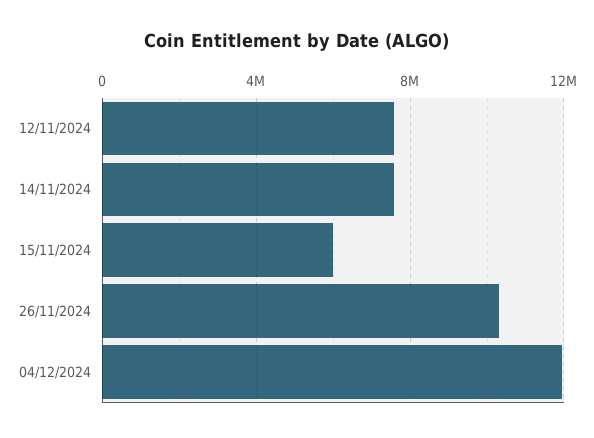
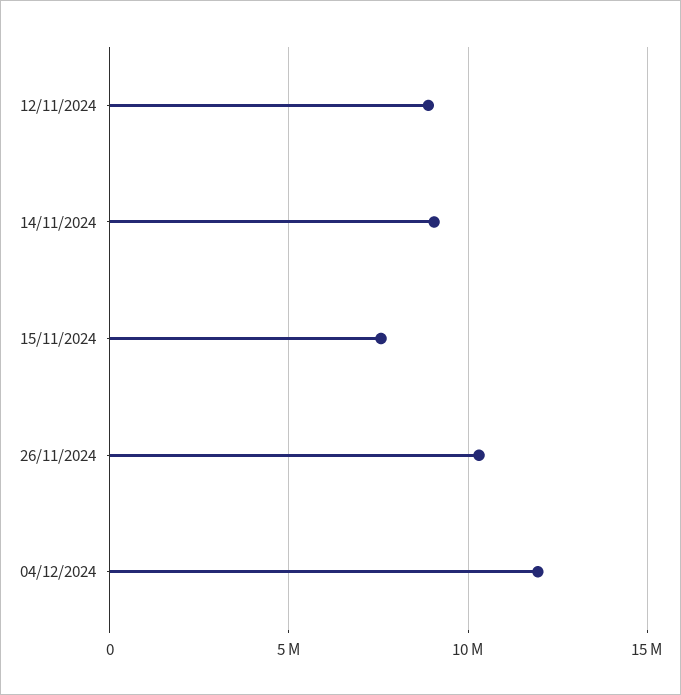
  {
-   "12/11/2024": 7500000,
+   "12/11/2024": 9000000,
-   "14/11/2024": 7500000,
+   "14/11/2024": 9000000,
-   "15/11/2024": 6000000,
+   "15/11/2024": 7500000,
    "26/11/2024": 10500000,
    "04/12/2024": 12000000
  }

